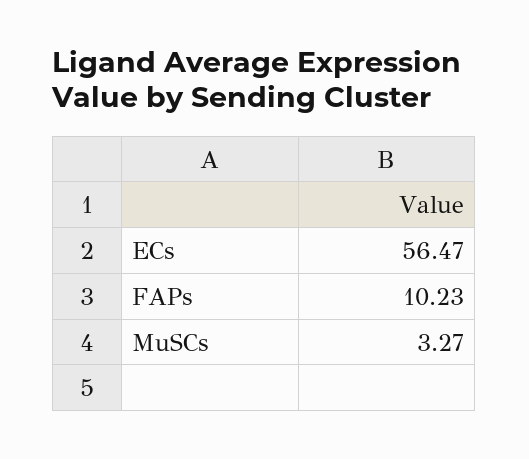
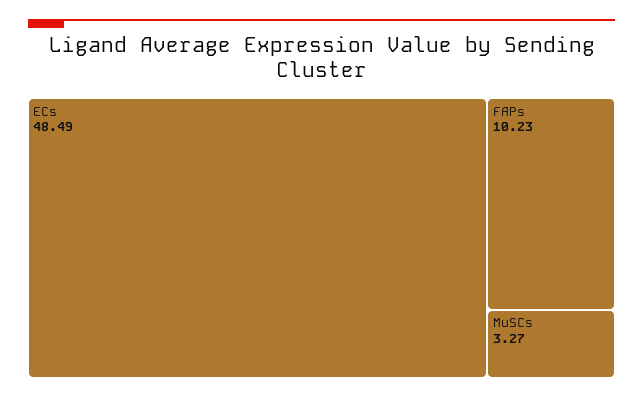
  {
-   "ECs": 56.47,
+   "ECs": 48.49,
    "FAPs": 10.23,
    "MuSCs": 3.27
  }

